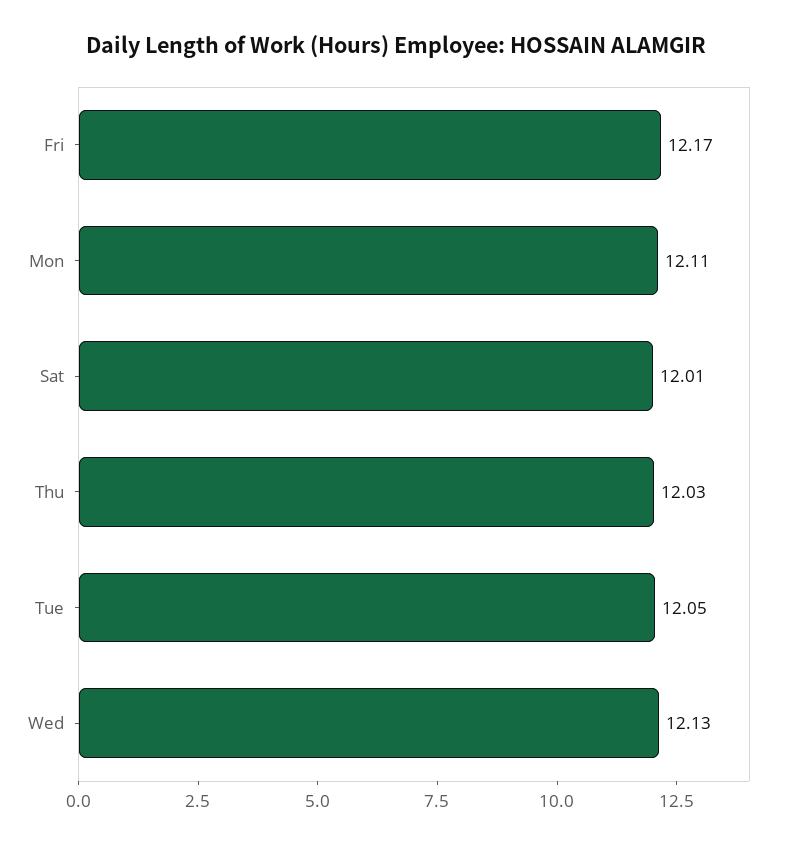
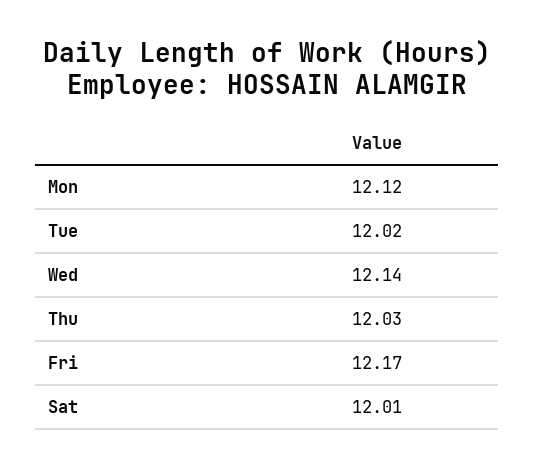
  {
    "Fri": 12.17,
-   "Mon": 12.11,
+   "Mon": 12.12,
    "Sat": 12.01,
    "Thu": 12.03,
-   "Tue": 12.05,
+   "Tue": 12.02,
-   "Wed": 12.13
+   "Wed": 12.14
  }

